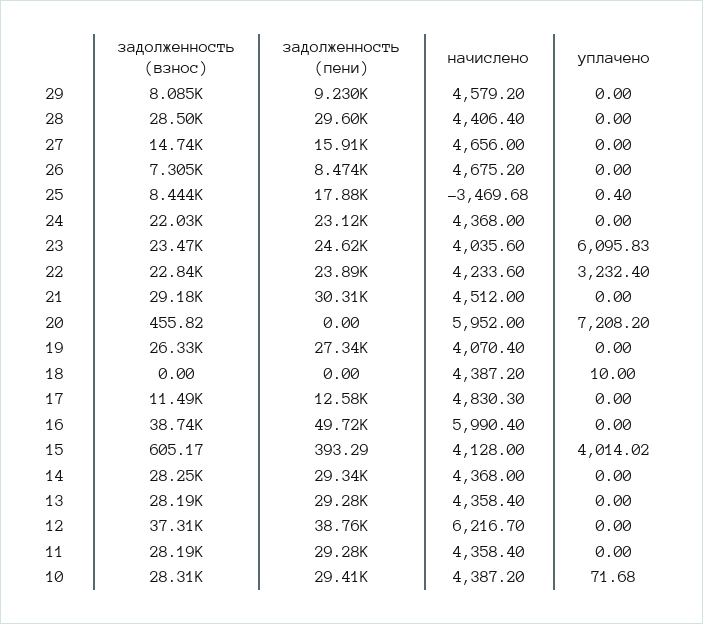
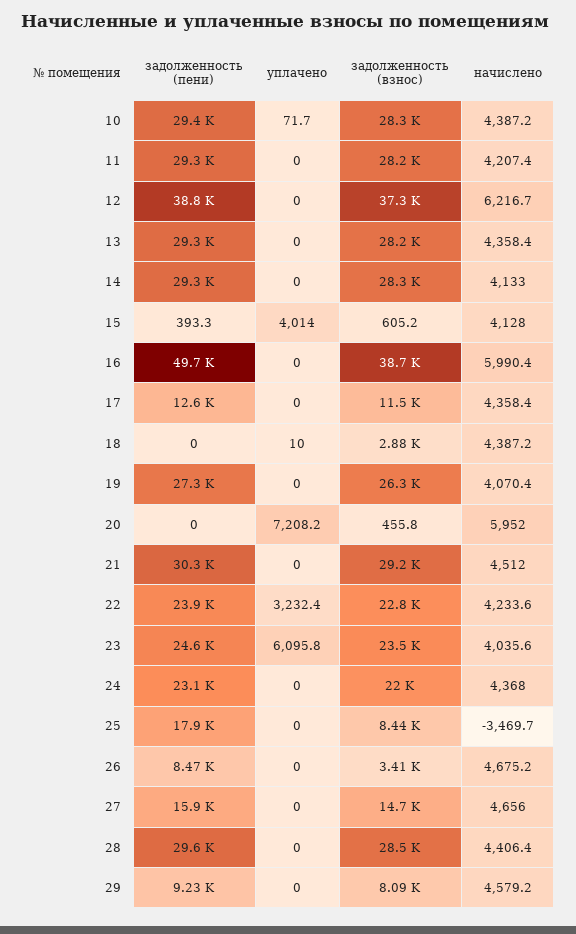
  {
    "задолженность (взнос)": {
      "29": 8085,
      "28": 28500,
      "27": 14740,
-     "26": 7305,
+     "26": 3410,
      "25": 8444,
      "24": 22030,
      "23": 23470,
      "22": 22840,
      "21": 29180,
      "20": 455.82,
      "19": 26330,
-     "18": 0,
+     "18": 2880,
      "17": 11490,
      "16": 38740,
      "15": 605.17,
      "14": 28250,
      "13": 28190,
      "12": 37310,
      "11": 28190,
      "10": 28310
    },
    "задолженность (пени)": {
      "29": 9230,
      "28": 29600,
      "27": 15910,
      "26": 8474,
      "25": 17880,
      "24": 23120,
      "23": 24620,
      "22": 23890,
      "21": 30310,
      "20": 0,
      "19": 27340,
      "18": 0,
      "17": 12580,
      "16": 49720,
      "15": 393.29,
      "14": 29340,
      "13": 29280,
      "12": 38760,
      "11": 29280,
      "10": 29410
    },
    "начислено": {
      "29": 4579.2,
      "28": 4406.4,
      "27": 4656,
      "26": 4675.2,
      "25": -3469.68,
      "24": 4368,
      "23": 4035.6,
      "22": 4233.6,
      "21": 4512,
      "20": 5952,
      "19": 4070.4,
      "18": 4387.2,
-     "17": 4830.3,
+     "17": 4358.4,
      "16": 5990.4,
      "15": 4128,
-     "14": 4368,
+     "14": 4133,
      "13": 4358.4,
      "12": 6216.7,
-     "11": 4358.4,
+     "11": 4207.4,
      "10": 4387.2
    },
    "уплачено": {
      "29": 0,
      "28": 0,
      "27": 0,
      "26": 0,
-     "25": 0.4,
+     "25": 0,
      "24": 0,
      "23": 6095.83,
      "22": 3232.4,
      "21": 0,
      "20": 7208.2,
      "19": 0,
      "18": 10,
      "17": 0,
      "16": 0,
      "15": 4014.02,
      "14": 0,
      "13": 0,
      "12": 0,
      "11": 0,
      "10": 71.68
    }
  }

